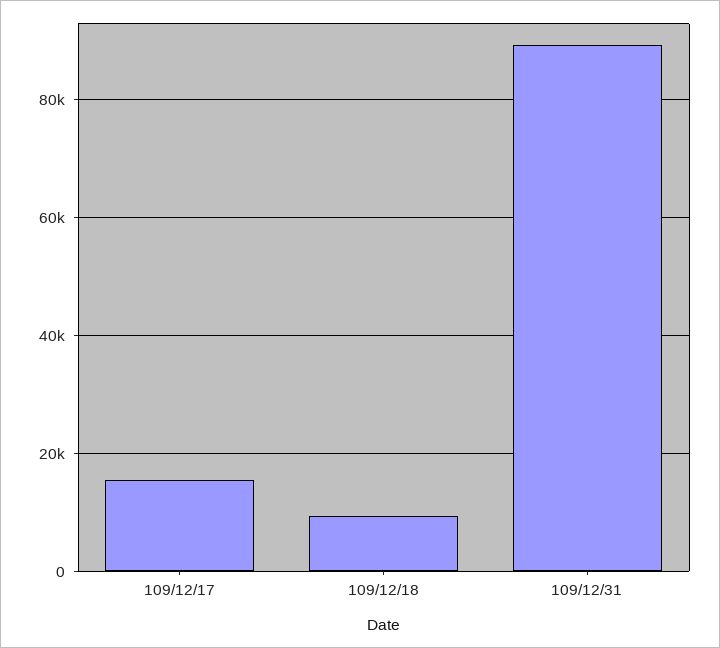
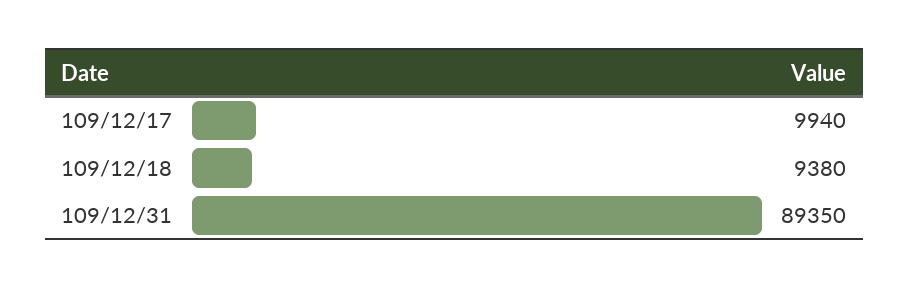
  {
-   "109/12/17": 16000,
+   "109/12/17": 9940,
    "109/12/18": 9380,
    "109/12/31": 89350
  }

